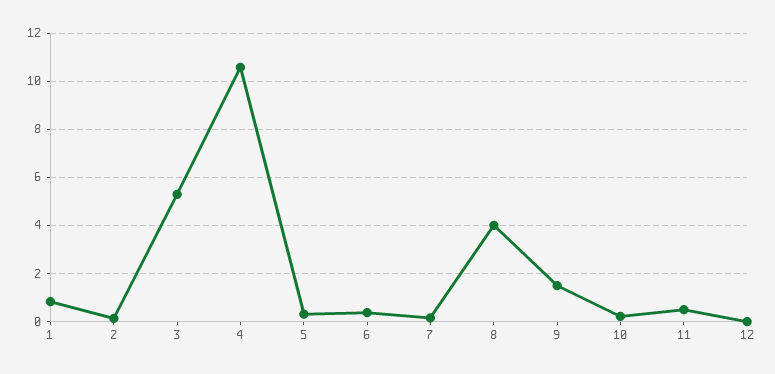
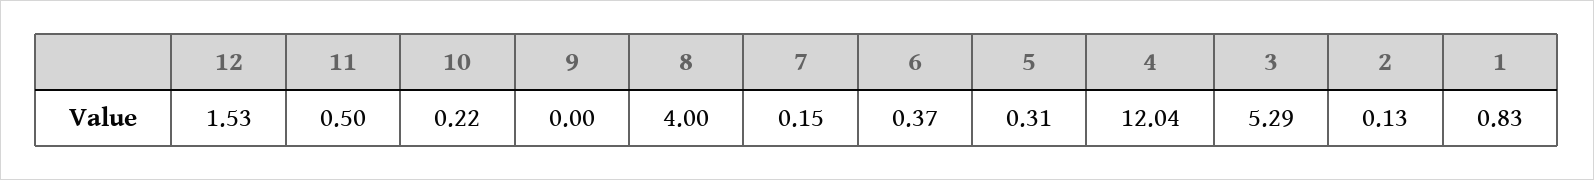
  {
    "1": 0.83,
    "2": 0.13,
    "3": 5.29,
-   "4": 10.5,
+   "4": 12.04,
    "5": 0.31,
    "6": 0.37,
    "7": 0.15,
    "8": 4,
-   "9": 1.5,
+   "9": 0,
    "10": 0.22,
    "11": 0.5,
-   "12": 0
+   "12": 1.53
  }

